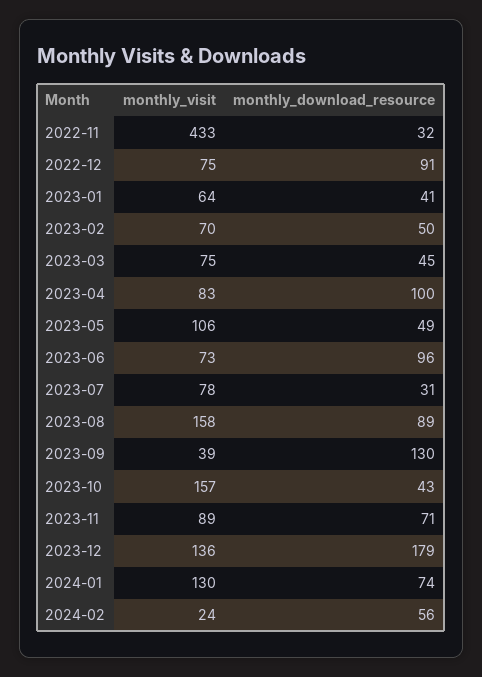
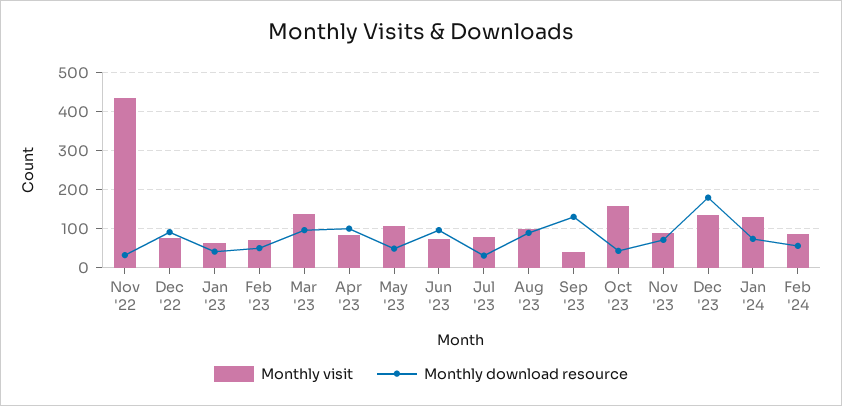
  {
    "monthly_visit": {
      "2022-11": 433,
      "2022-12": 75,
      "2023-01": 64,
      "2023-02": 70,
-     "2023-03": 75,
+     "2023-03": 140,
      "2023-04": 83,
      "2023-05": 106,
      "2023-06": 73,
      "2023-07": 78,
-     "2023-08": 158,
+     "2023-08": 100,
      "2023-09": 39,
      "2023-10": 157,
      "2023-11": 89,
      "2023-12": 136,
      "2024-01": 130,
-     "2024-02": 24
+     "2024-02": 80
    },
    "monthly_download_resource": {
      "2022-11": 32,
      "2022-12": 91,
      "2023-01": 41,
      "2023-02": 50,
-     "2023-03": 45,
+     "2023-03": 100,
      "2023-04": 100,
      "2023-05": 49,
      "2023-06": 96,
      "2023-07": 31,
      "2023-08": 89,
      "2023-09": 130,
      "2023-10": 43,
      "2023-11": 71,
      "2023-12": 179,
      "2024-01": 74,
      "2024-02": 56
    }
  }

